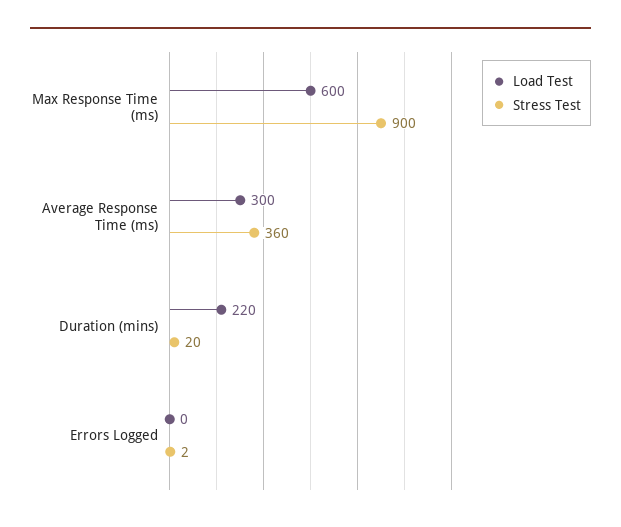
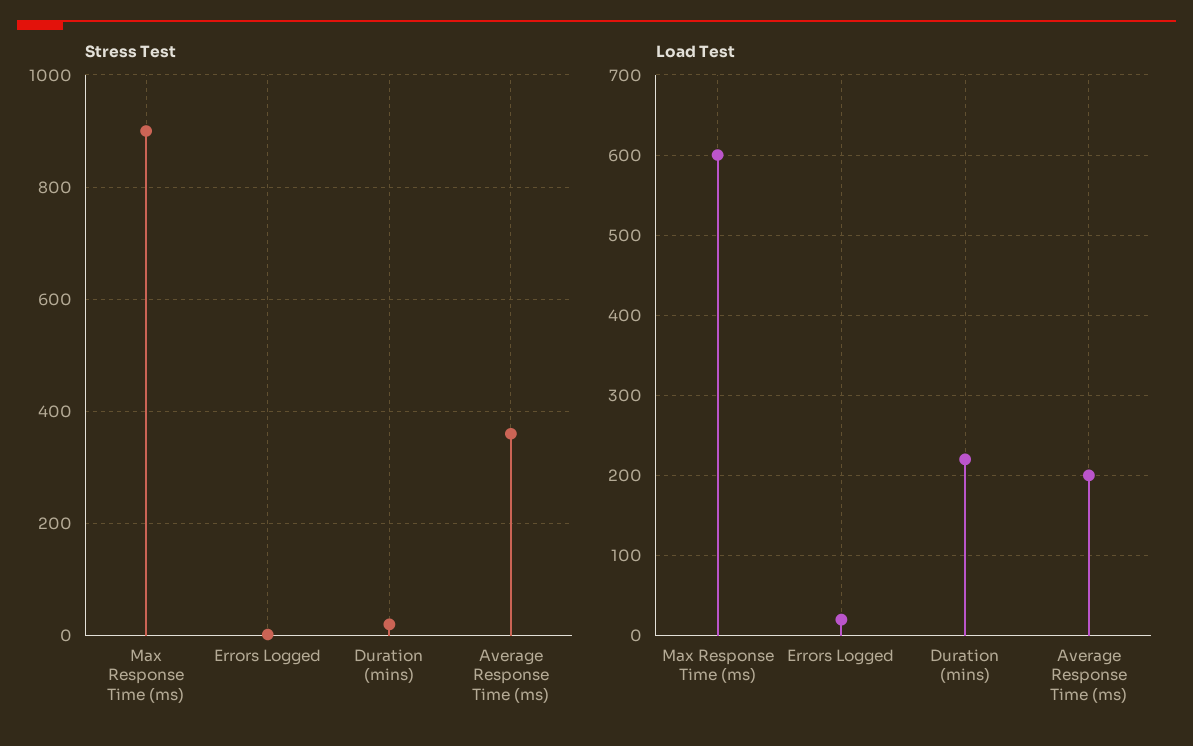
  {
    "Load Test": {
      "Max Response Time (ms)": 600,
-     "Average Response Time (ms)": 300,
+     "Average Response Time (ms)": 200,
      "Duration (mins)": 220,
-     "Errors Logged": 0
+     "Errors Logged": 20
    },
    "Stress Test": {
      "Max Response Time (ms)": 900,
      "Average Response Time (ms)": 360,
      "Duration (mins)": 20,
      "Errors Logged": 2
    }
  }

